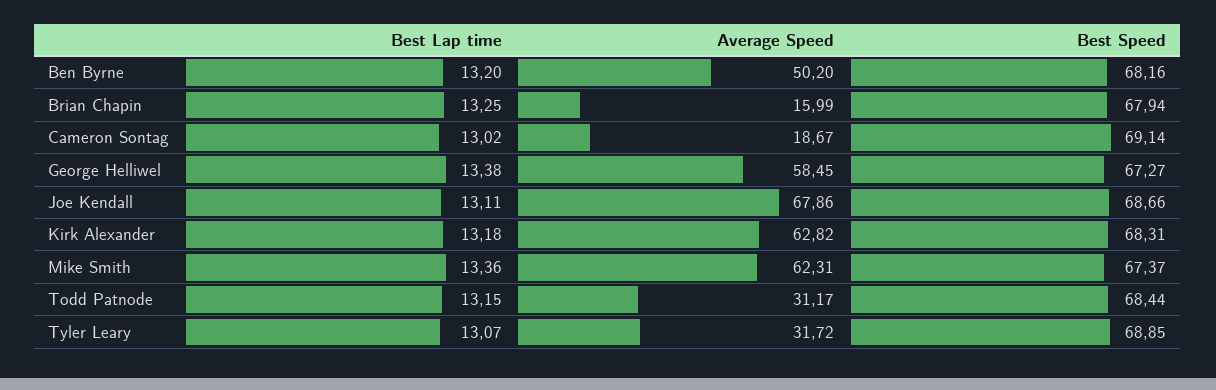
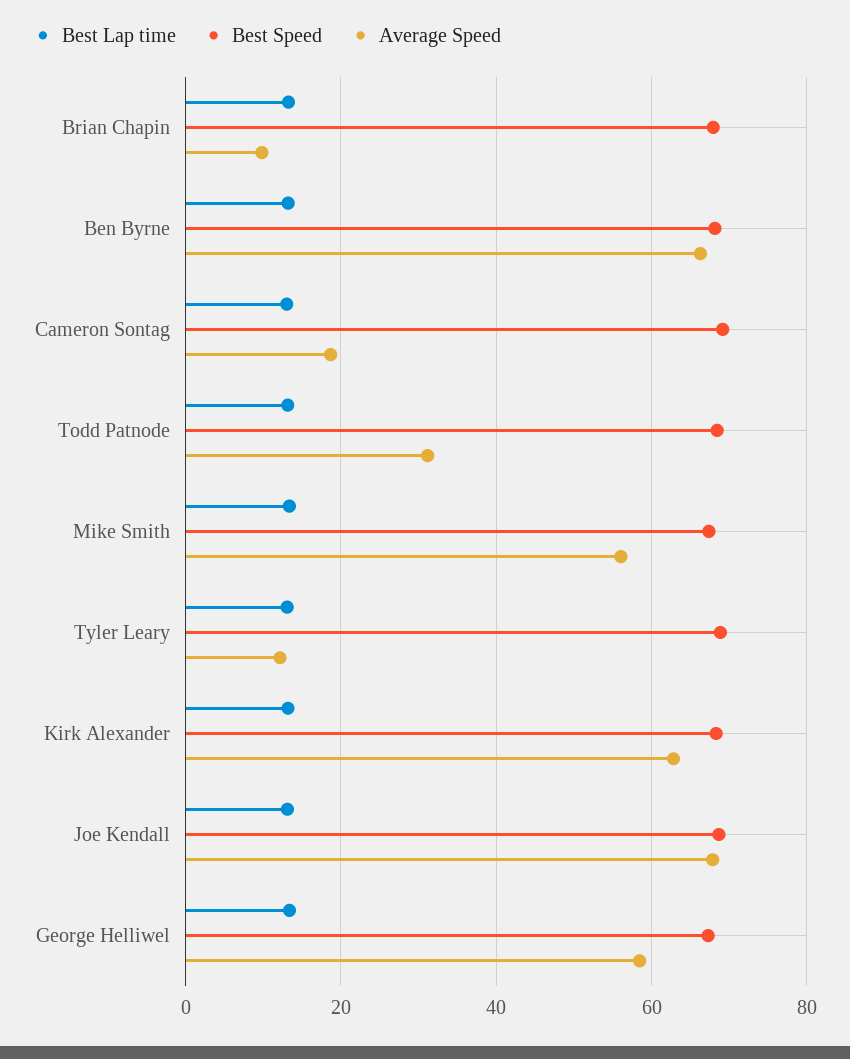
  {
    "Best Lap time": {
      "Ben Byrne": 13.2,
      "Brian Chapin": 13.25,
      "Cameron Sontag": 13.02,
      "George Helliwel": 13.38,
      "Joe Kendall": 13.11,
      "Kirk Alexander": 13.18,
      "Mike Smith": 13.36,
      "Todd Patnode": 13.15,
      "Tyler Leary": 13.07
    },
    "Average Speed": {
-     "Ben Byrne": 50.2,
+     "Ben Byrne": 66,
-     "Brian Chapin": 15.99,
+     "Brian Chapin": 10,
      "Cameron Sontag": 18.67,
      "George Helliwel": 58.45,
      "Joe Kendall": 67.86,
      "Kirk Alexander": 62.82,
-     "Mike Smith": 62.31,
+     "Mike Smith": 56,
      "Todd Patnode": 31.17,
-     "Tyler Leary": 31.72
+     "Tyler Leary": 12
    },
    "Best Speed": {
      "Ben Byrne": 68.16,
      "Brian Chapin": 67.94,
      "Cameron Sontag": 69.14,
      "George Helliwel": 67.27,
      "Joe Kendall": 68.66,
      "Kirk Alexander": 68.31,
      "Mike Smith": 67.37,
      "Todd Patnode": 68.44,
      "Tyler Leary": 68.85
    }
  }

